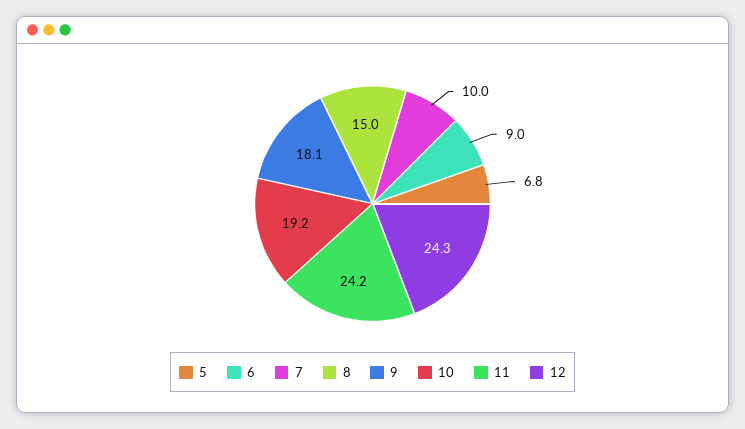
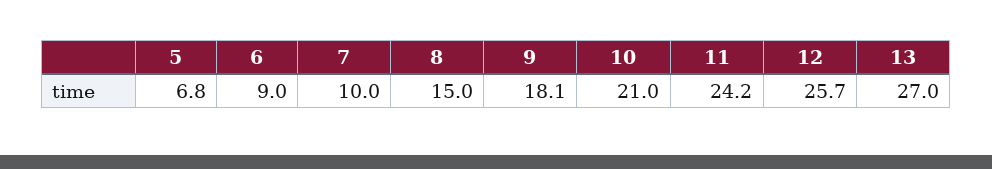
  {
    "5": 6.8,
    "6": 9,
    "7": 10,
    "8": 15,
    "9": 18.1,
-   "10": 19.2,
+   "10": 21,
    "11": 24.2,
-   "12": 24.3
+   "12": 25.7,
+   "13": 27
  }

